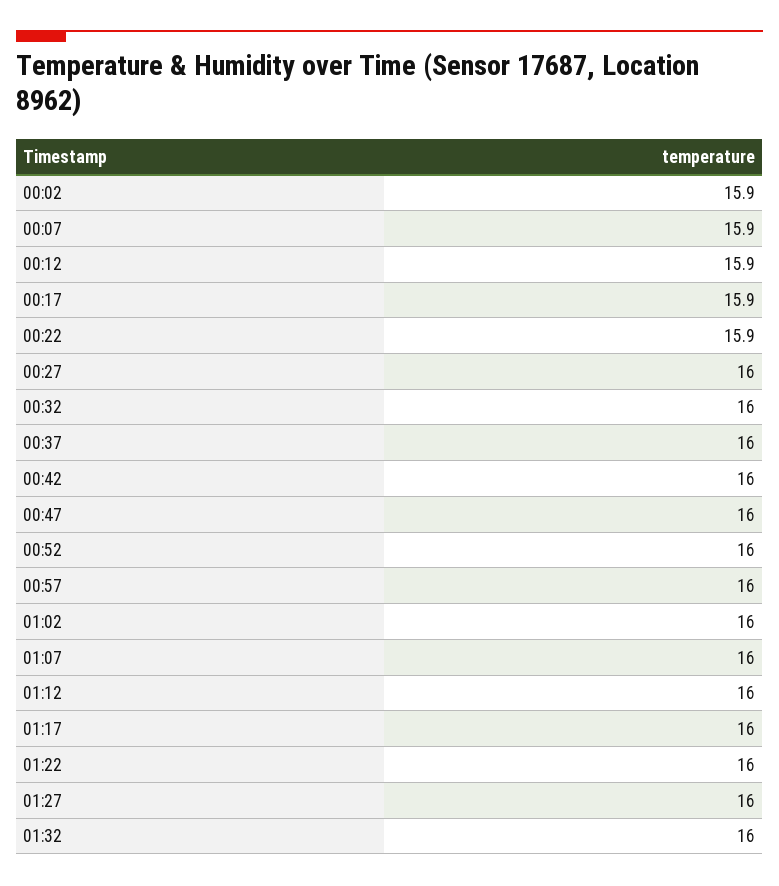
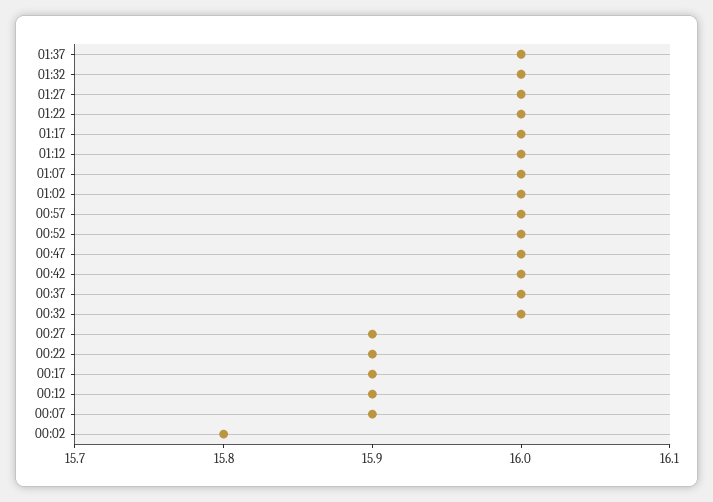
  {
-   "00:02": 15.9,
+   "00:02": 15.8,
    "00:07": 15.9,
    "00:12": 15.9,
    "00:17": 15.9,
    "00:22": 15.9,
-   "00:27": 16,
+   "00:27": 15.9,
    "00:32": 16,
    "00:37": 16,
    "00:42": 16,
    "00:47": 16,
    "00:52": 16,
    "00:57": 16,
    "01:02": 16,
    "01:07": 16,
    "01:12": 16,
    "01:17": 16,
    "01:22": 16,
    "01:27": 16,
-   "01:32": 16
+   "01:32": 16,
+   "01:37": 16
  }

